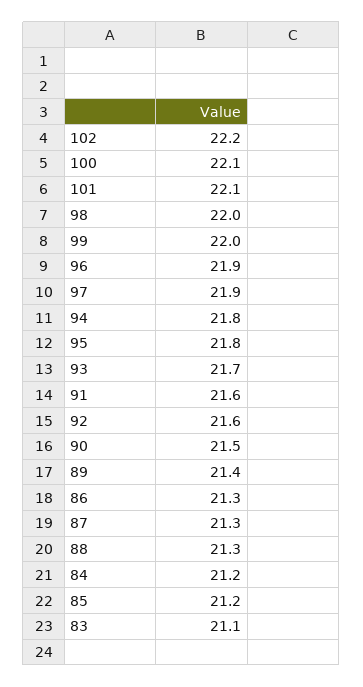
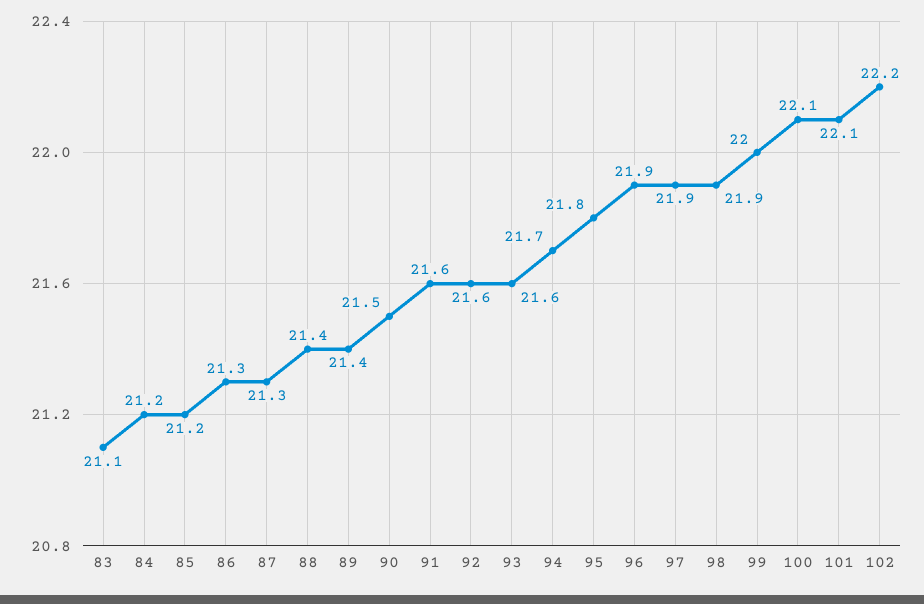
  {
    "102": 22.2,
    "100": 22.1,
    "101": 22.1,
-   "98": 22,
+   "98": 21.9,
    "99": 22,
    "96": 21.9,
    "97": 21.9,
-   "94": 21.8,
+   "94": 21.7,
    "95": 21.8,
-   "93": 21.7,
+   "93": 21.6,
    "91": 21.6,
    "92": 21.6,
    "90": 21.5,
    "89": 21.4,
    "86": 21.3,
    "87": 21.3,
-   "88": 21.3,
+   "88": 21.4,
    "84": 21.2,
    "85": 21.2,
    "83": 21.1
  }

